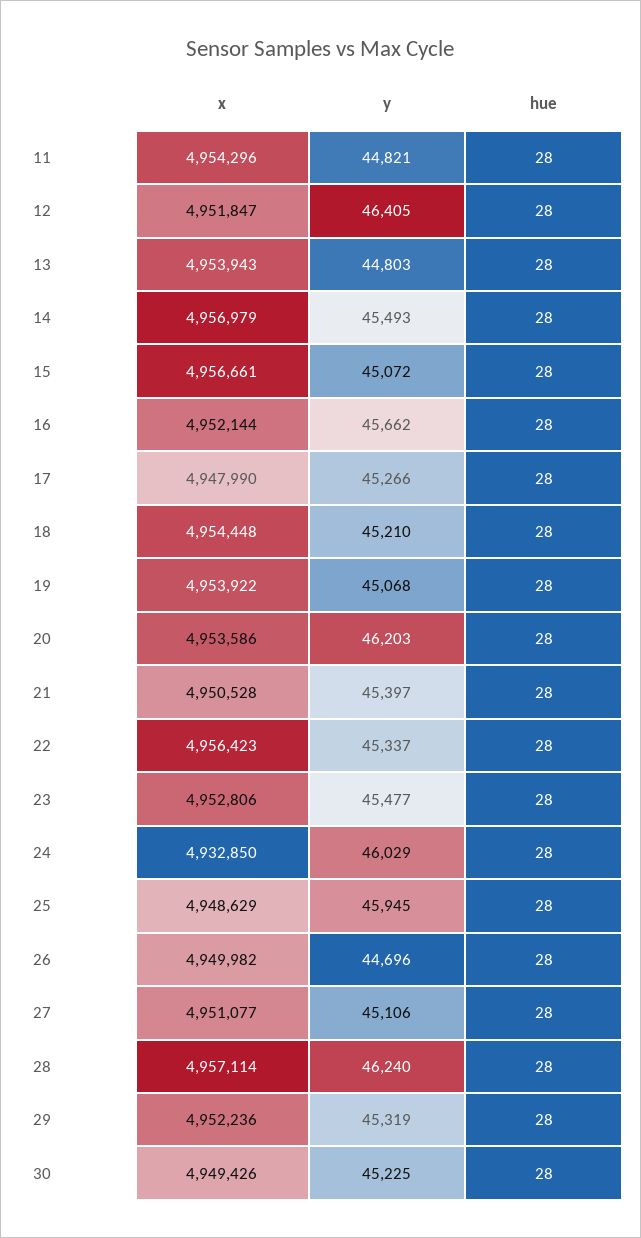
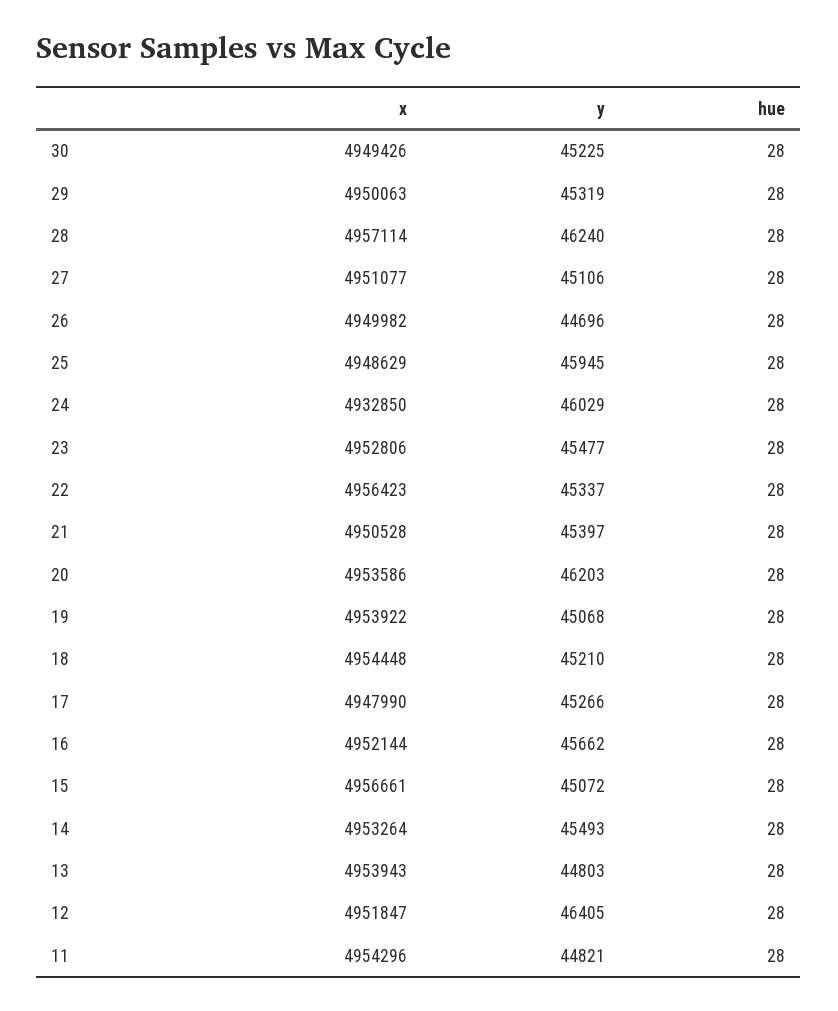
  {
    "x": {
      "11": 4954296,
      "12": 4951847,
      "13": 4953943,
-     "14": 4956979,
+     "14": 4953264,
      "15": 4956661,
      "16": 4952144,
      "17": 4947990,
      "18": 4954448,
      "19": 4953922,
      "20": 4953586,
      "21": 4950528,
      "22": 4956423,
      "23": 4952806,
      "24": 4932850,
      "25": 4948629,
      "26": 4949982,
      "27": 4951077,
      "28": 4957114,
-     "29": 4952236,
+     "29": 4950063,
      "30": 4949426
    },
    "y": {
      "11": 44821,
      "12": 46405,
      "13": 44803,
      "14": 45493,
      "15": 45072,
      "16": 45662,
      "17": 45266,
      "18": 45210,
      "19": 45068,
      "20": 46203,
      "21": 45397,
      "22": 45337,
      "23": 45477,
      "24": 46029,
      "25": 45945,
      "26": 44696,
      "27": 45106,
      "28": 46240,
      "29": 45319,
      "30": 45225
    },
    "hue": {
      "11": 28,
      "12": 28,
      "13": 28,
      "14": 28,
      "15": 28,
      "16": 28,
      "17": 28,
      "18": 28,
      "19": 28,
      "20": 28,
      "21": 28,
      "22": 28,
      "23": 28,
      "24": 28,
      "25": 28,
      "26": 28,
      "27": 28,
      "28": 28,
      "29": 28,
      "30": 28
    }
  }

